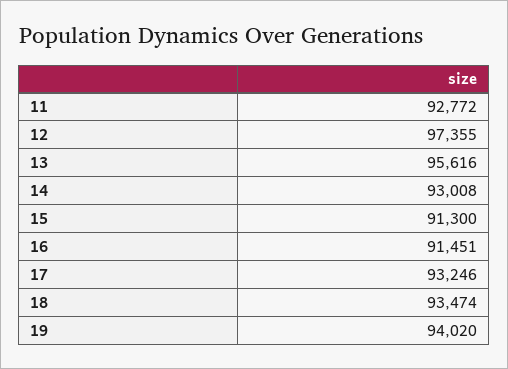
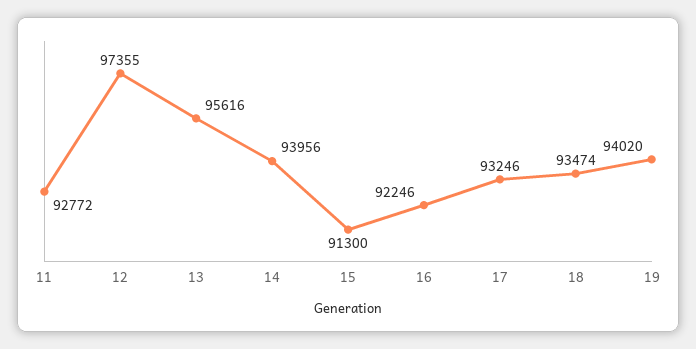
  {
    "11": 92772,
    "12": 97355,
    "13": 95616,
-   "14": 93008,
+   "14": 93956,
    "15": 91300,
-   "16": 91451,
+   "16": 92246,
    "17": 93246,
    "18": 93474,
    "19": 94020
  }

